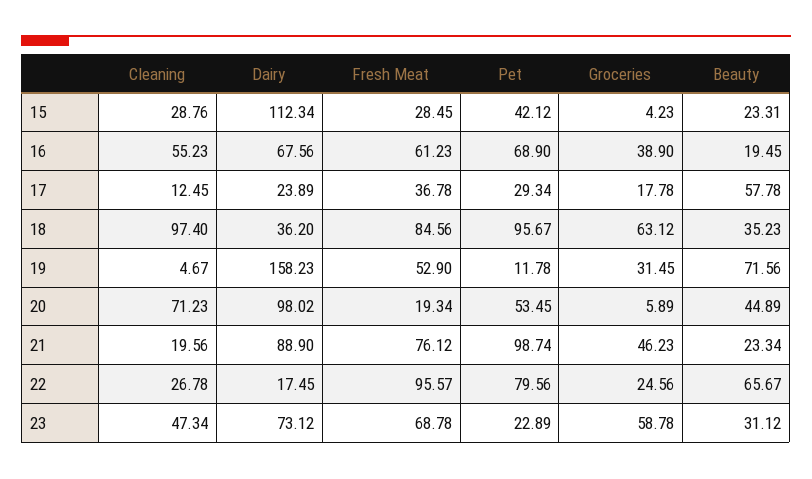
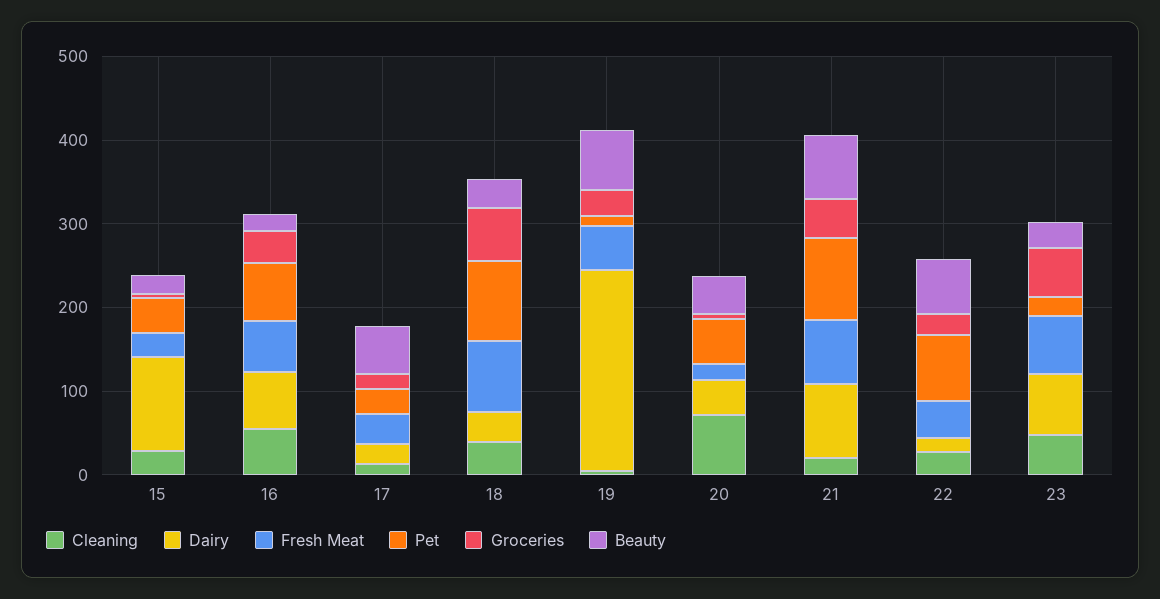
  {
    "Cleaning": {
      "15": 28.76,
      "16": 55.23,
      "17": 12.45,
-     "18": 97.4,
+     "18": 40,
      "19": 4.67,
      "20": 71.23,
      "21": 19.56,
      "22": 26.78,
      "23": 47.34
    },
    "Dairy": {
      "15": 112.34,
      "16": 67.56,
      "17": 23.89,
      "18": 36.2,
-     "19": 158.23,
+     "19": 240,
-     "20": 98.02,
+     "20": 40,
      "21": 88.9,
      "22": 17.45,
      "23": 73.12
    },
    "Fresh Meat": {
      "15": 28.45,
      "16": 61.23,
      "17": 36.78,
      "18": 84.56,
      "19": 52.9,
      "20": 19.34,
      "21": 76.12,
-     "22": 95.57,
+     "22": 40,
      "23": 68.78
    },
    "Pet": {
      "15": 42.12,
      "16": 68.9,
      "17": 29.34,
      "18": 95.67,
      "19": 11.78,
      "20": 53.45,
      "21": 98.74,
      "22": 79.56,
      "23": 22.89
    },
    "Groceries": {
      "15": 4.23,
      "16": 38.9,
      "17": 17.78,
      "18": 63.12,
      "19": 31.45,
      "20": 5.89,
      "21": 46.23,
      "22": 24.56,
      "23": 58.78
    },
    "Beauty": {
      "15": 23.31,
      "16": 19.45,
      "17": 57.78,
      "18": 35.23,
      "19": 71.56,
      "20": 44.89,
-     "21": 23.34,
+     "21": 80,
      "22": 65.67,
      "23": 31.12
    }
  }

